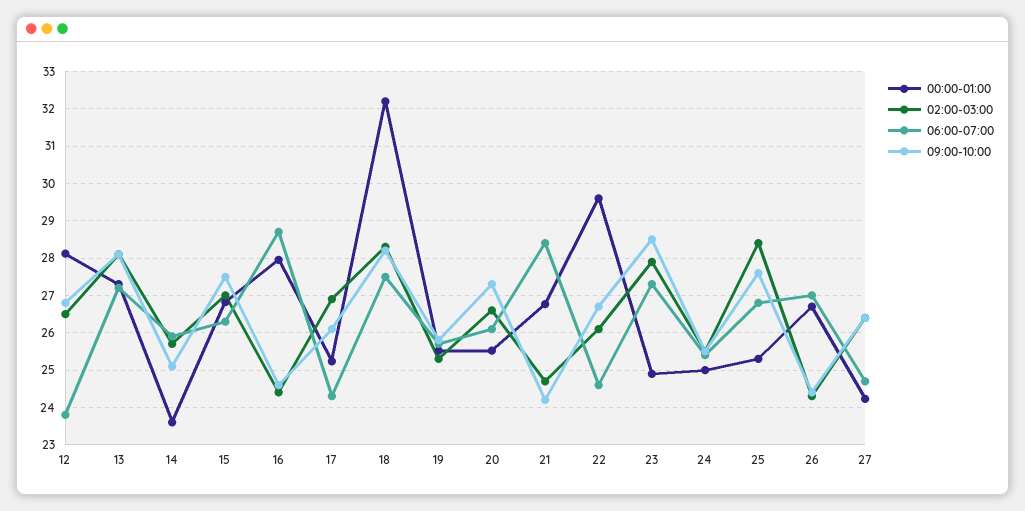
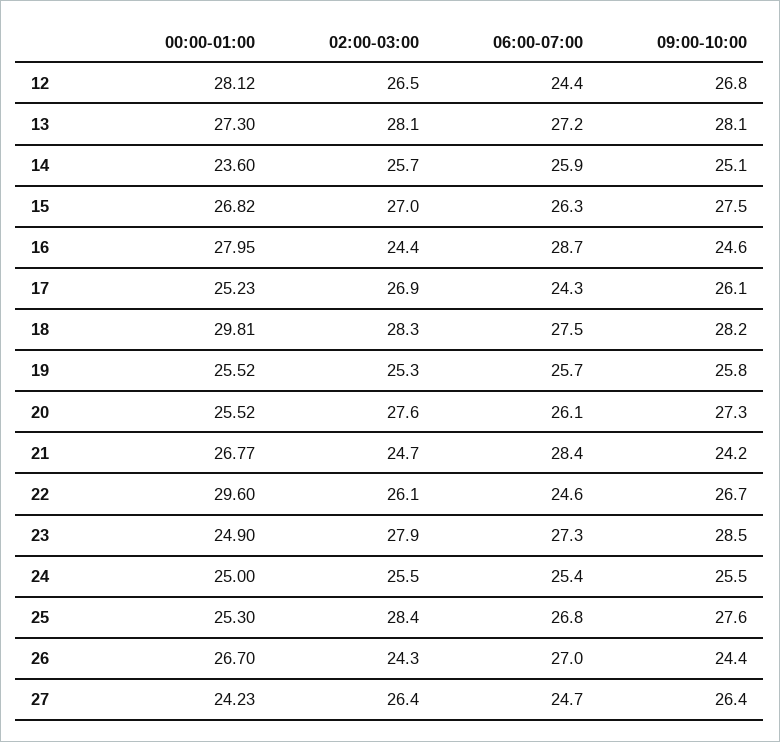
  {
    "00:00-01:00": {
      "12": 28.12,
      "13": 27.3,
      "14": 23.6,
      "15": 26.82,
      "16": 27.95,
      "17": 25.23,
-     "18": 32.2,
+     "18": 29.81,
      "19": 25.52,
      "20": 25.52,
      "21": 26.77,
      "22": 29.6,
      "23": 24.9,
      "24": 25,
      "25": 25.3,
      "26": 26.7,
      "27": 24.23
    },
    "02:00-03:00": {
      "12": 26.5,
      "13": 28.1,
      "14": 25.7,
      "15": 27,
      "16": 24.4,
      "17": 26.9,
      "18": 28.3,
      "19": 25.3,
-     "20": 26.6,
+     "20": 27.6,
      "21": 24.7,
      "22": 26.1,
      "23": 27.9,
      "24": 25.5,
      "25": 28.4,
      "26": 24.3,
      "27": 26.4
    },
    "06:00-07:00": {
-     "12": 23.8,
+     "12": 24.4,
      "13": 27.2,
      "14": 25.9,
      "15": 26.3,
      "16": 28.7,
      "17": 24.3,
      "18": 27.5,
      "19": 25.7,
      "20": 26.1,
      "21": 28.4,
      "22": 24.6,
      "23": 27.3,
      "24": 25.4,
      "25": 26.8,
      "26": 27,
      "27": 24.7
    },
    "09:00-10:00": {
      "12": 26.8,
      "13": 28.1,
      "14": 25.1,
      "15": 27.5,
      "16": 24.6,
      "17": 26.1,
      "18": 28.2,
      "19": 25.8,
      "20": 27.3,
      "21": 24.2,
      "22": 26.7,
      "23": 28.5,
      "24": 25.5,
      "25": 27.6,
      "26": 24.4,
      "27": 26.4
    }
  }

